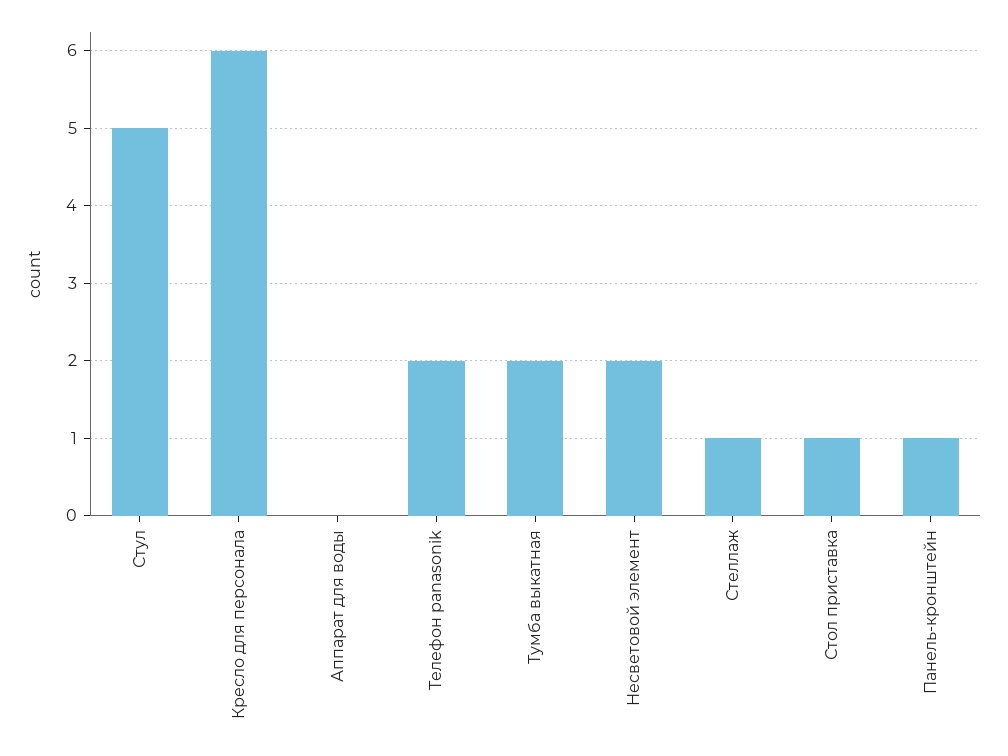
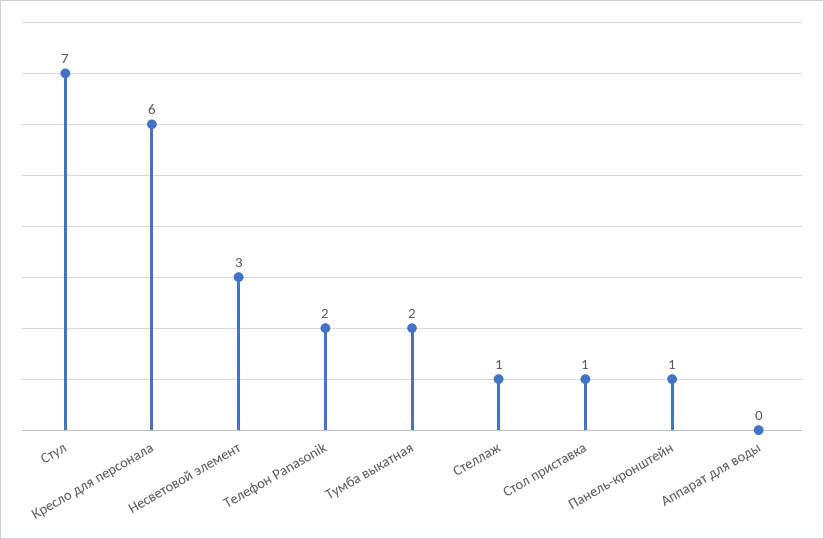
  {
-   "Стул": 5,
+   "Стул": 7,
    "Кресло для персонала": 6,
    "Аппарат для воды": 0,
    "Телефон panasonik": 2,
    "Тумба выкатная": 2,
-   "Несветовой элемент": 2,
+   "Несветовой элемент": 3,
    "Стеллаж": 1,
    "Стол приставка": 1,
    "Панель-кронштейн": 1
  }

